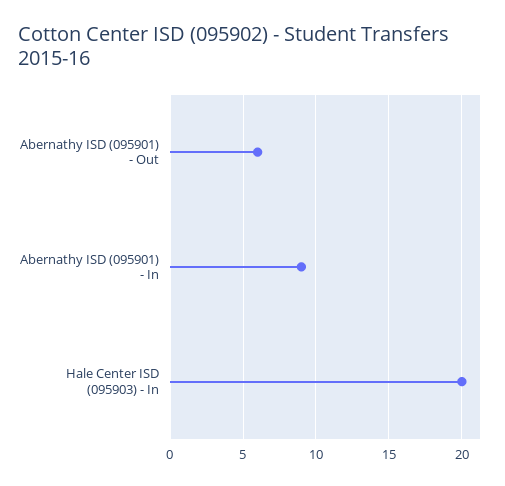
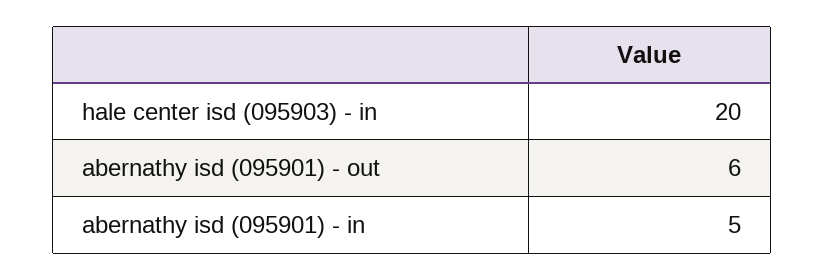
  {
    "Abernathy ISD (095901) - Out": 6,
-   "Abernathy ISD (095901) - In": 9,
+   "Abernathy ISD (095901) - In": 5,
    "Hale Center ISD (095903) - In": 20
  }

